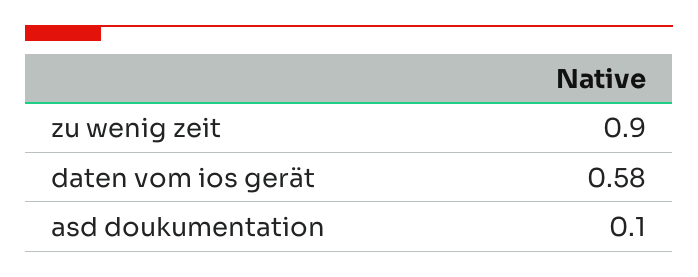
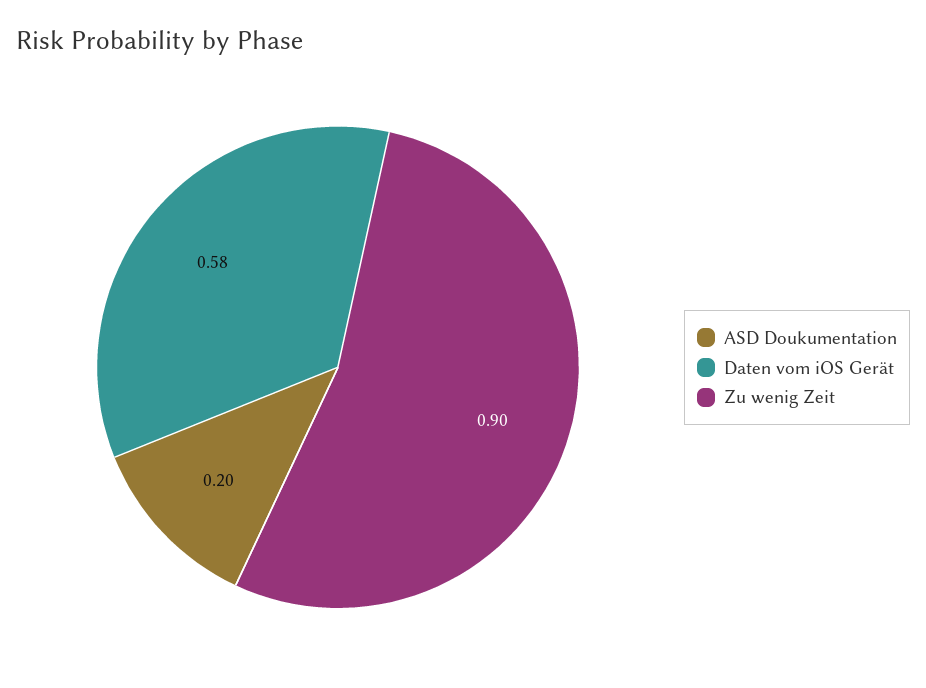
  {
    "zu wenig zeit": 0.9,
    "daten vom ios gerät": 0.58,
-   "asd doukumentation": 0.1
+   "asd doukumentation": 0.2
  }

